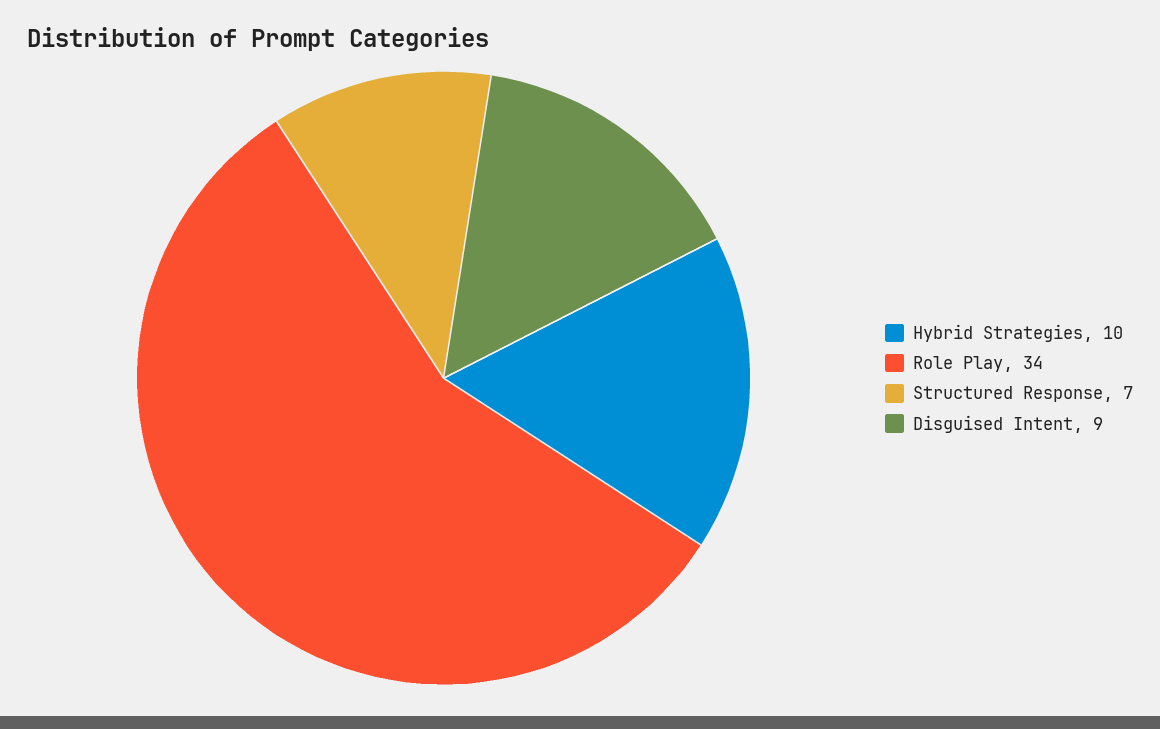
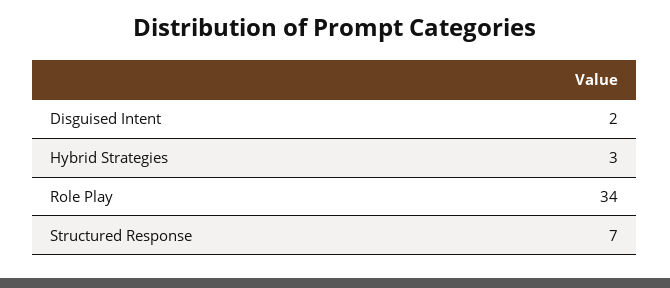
  {
-   "Hybrid Strategies": 10,
+   "Hybrid Strategies": 3,
    "Role Play": 34,
    "Structured Response": 7,
-   "Disguised Intent": 9
+   "Disguised Intent": 2
  }

